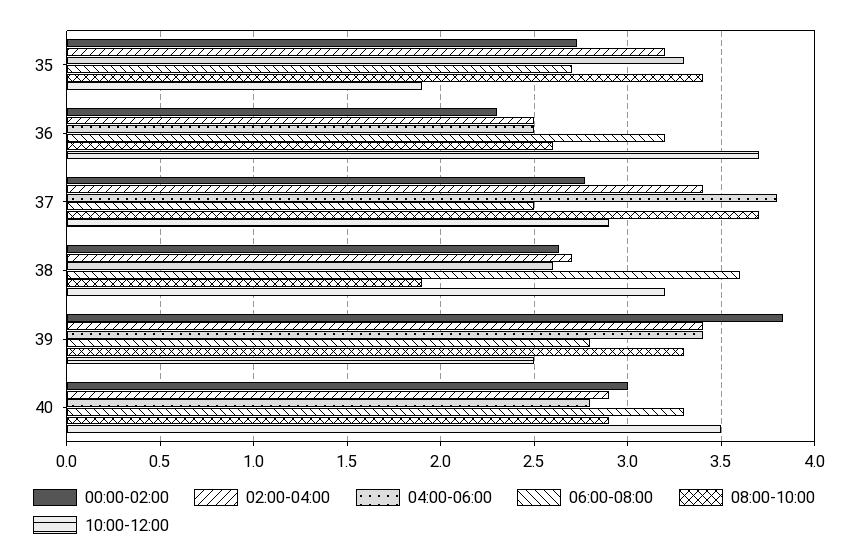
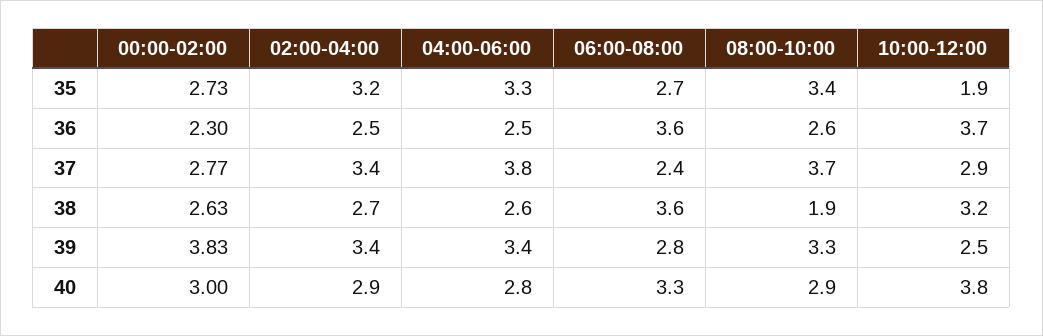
  {
    "00:00-02:00": {
      "35": 2.73,
      "36": 2.3,
      "37": 2.77,
      "38": 2.63,
      "39": 3.83,
      "40": 3
    },
    "02:00-04:00": {
      "35": 3.2,
      "36": 2.5,
      "37": 3.4,
      "38": 2.7,
      "39": 3.4,
      "40": 2.9
    },
    "04:00-06:00": {
      "35": 3.3,
      "36": 2.5,
      "37": 3.8,
      "38": 2.6,
      "39": 3.4,
      "40": 2.8
    },
    "06:00-08:00": {
      "35": 2.7,
-     "36": 3.2,
+     "36": 3.6,
-     "37": 2.5,
+     "37": 2.4,
      "38": 3.6,
      "39": 2.8,
      "40": 3.3
    },
    "08:00-10:00": {
      "35": 3.4,
      "36": 2.6,
      "37": 3.7,
      "38": 1.9,
      "39": 3.3,
      "40": 2.9
    },
    "10:00-12:00": {
      "35": 1.9,
      "36": 3.7,
      "37": 2.9,
      "38": 3.2,
      "39": 2.5,
-     "40": 3.5
+     "40": 3.8
    }
  }

